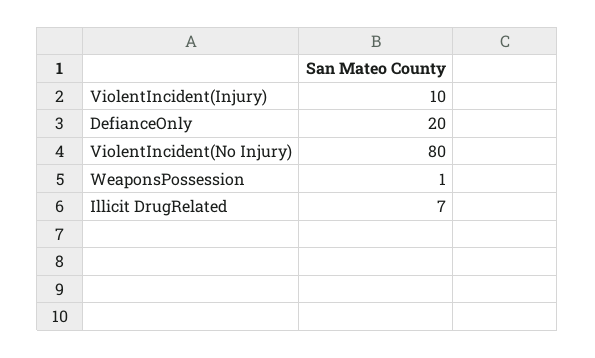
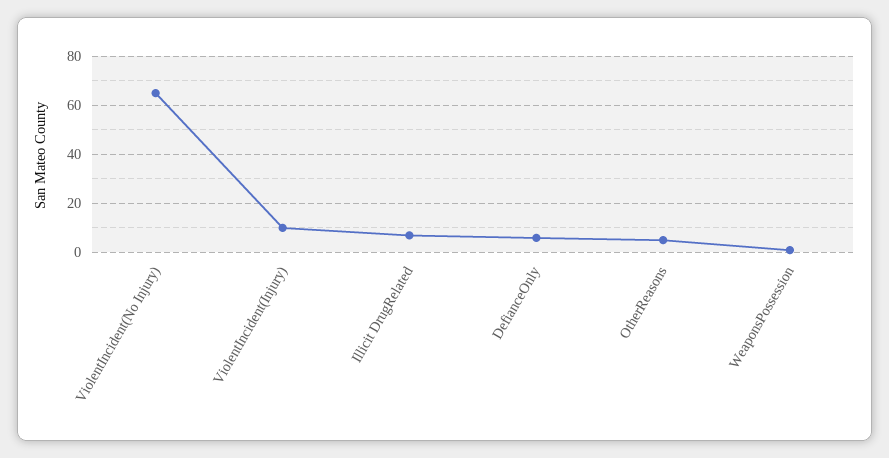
  {
    "ViolentIncident(Injury)": 10,
-   "DefianceOnly": 20,
+   "DefianceOnly": 5,
-   "ViolentIncident(No Injury)": 80,
+   "ViolentIncident(No Injury)": 65,
    "WeaponsPossession": 1,
-   "Illicit DrugRelated": 7
+   "Illicit DrugRelated": 7,
+   "OtherReasons": 5
  }

